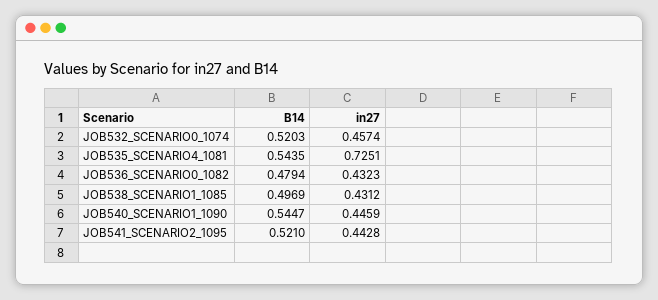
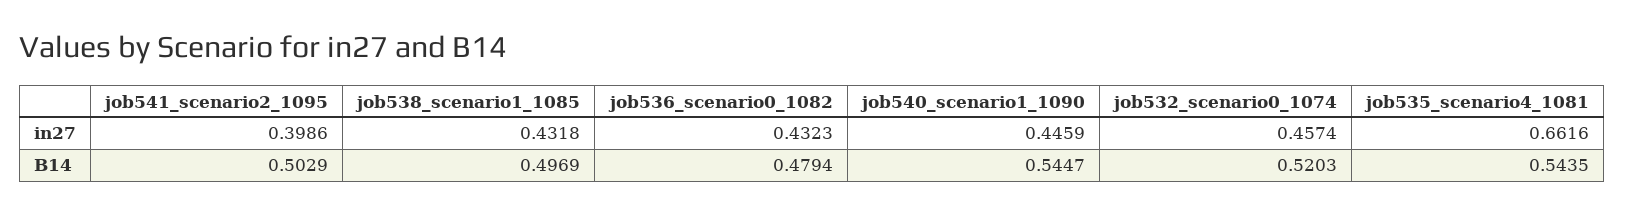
  {
    "B14": {
      "JOB532_SCENARIO0_1074": 0.5203,
      "JOB535_SCENARIO4_1081": 0.5435,
      "JOB536_SCENARIO0_1082": 0.4794,
      "JOB538_SCENARIO1_1085": 0.4969,
      "JOB540_SCENARIO1_1090": 0.5447,
-     "JOB541_SCENARIO2_1095": 0.521
+     "JOB541_SCENARIO2_1095": 0.5029
    },
    "in27": {
      "JOB532_SCENARIO0_1074": 0.4574,
-     "JOB535_SCENARIO4_1081": 0.7251,
+     "JOB535_SCENARIO4_1081": 0.6616,
      "JOB536_SCENARIO0_1082": 0.4323,
-     "JOB538_SCENARIO1_1085": 0.4312,
+     "JOB538_SCENARIO1_1085": 0.4318,
      "JOB540_SCENARIO1_1090": 0.4459,
-     "JOB541_SCENARIO2_1095": 0.4428
+     "JOB541_SCENARIO2_1095": 0.3986
    }
  }

